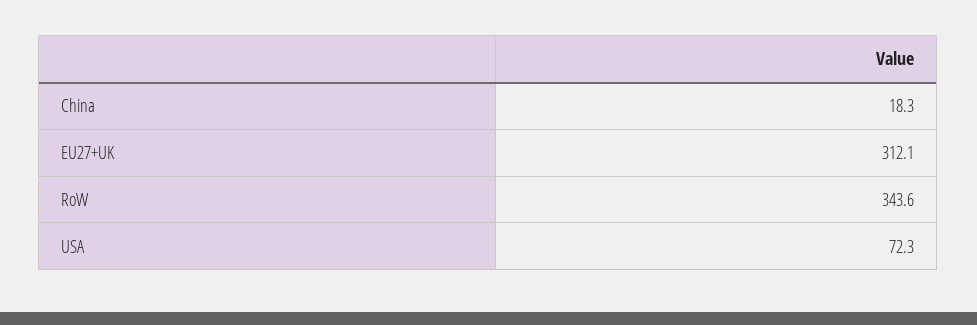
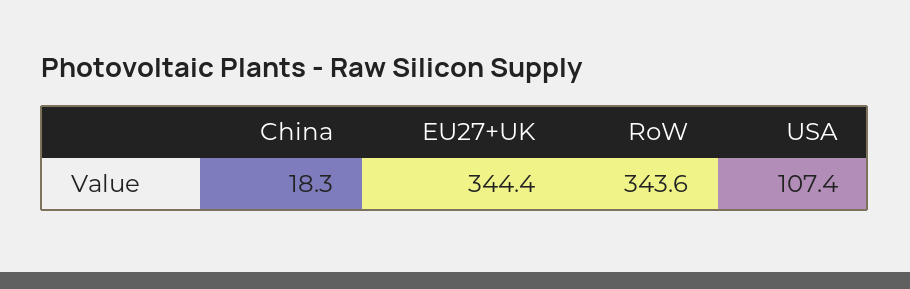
  {
    "China": 18.3,
-   "EU27+UK": 312.1,
+   "EU27+UK": 344.4,
    "RoW": 343.6,
-   "USA": 72.3
+   "USA": 107.4
  }

